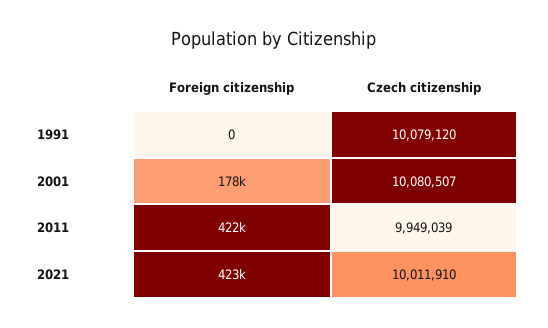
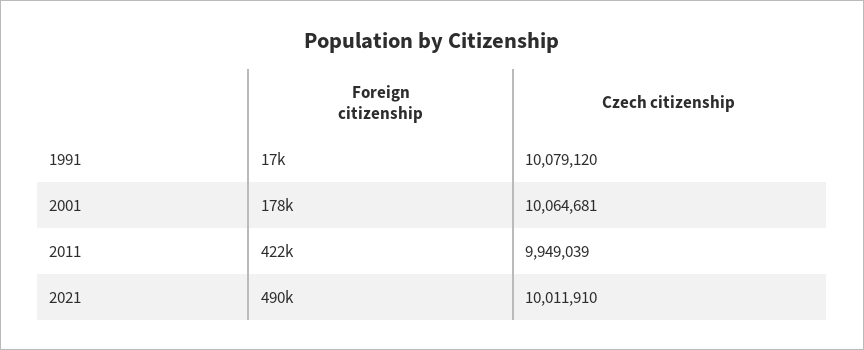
  {
    "Foreign citizenship": {
-     "1991": 0,
+     "1991": 17000,
      "2001": 178000,
      "2011": 422000,
-     "2021": 423000
+     "2021": 490000
    },
    "Czech citizenship": {
      "1991": 10079120,
-     "2001": 10080507,
+     "2001": 10064681,
      "2011": 9949039,
      "2021": 10011910
    }
  }

